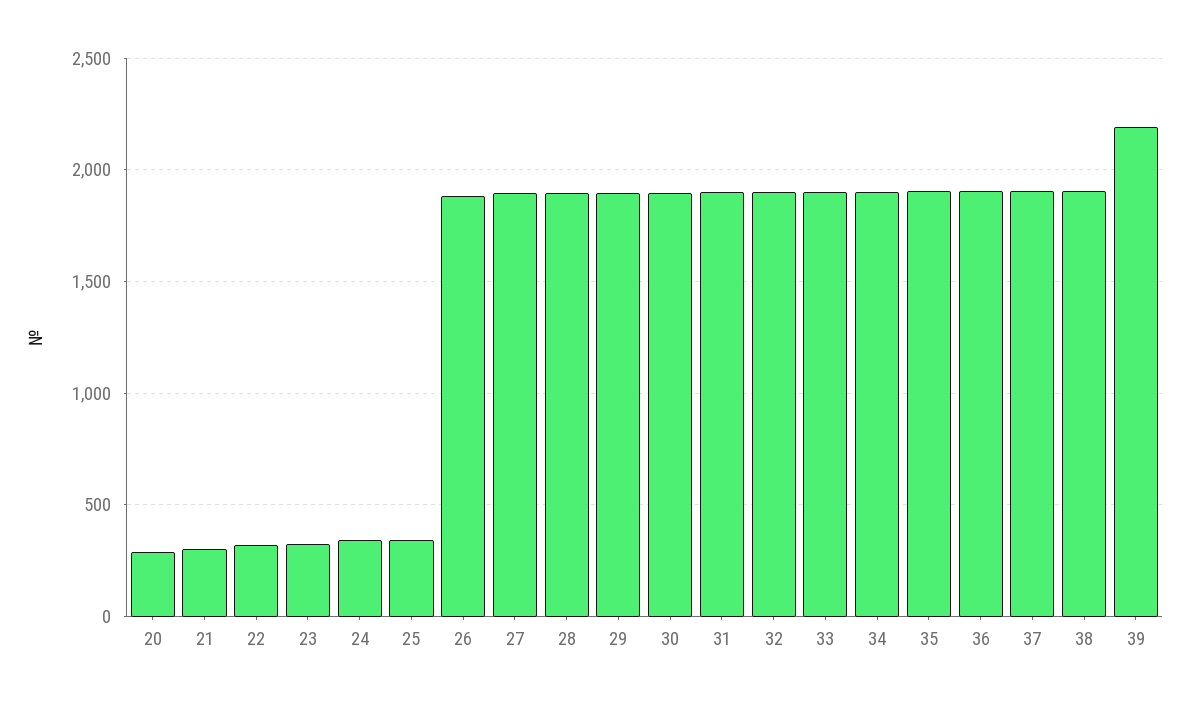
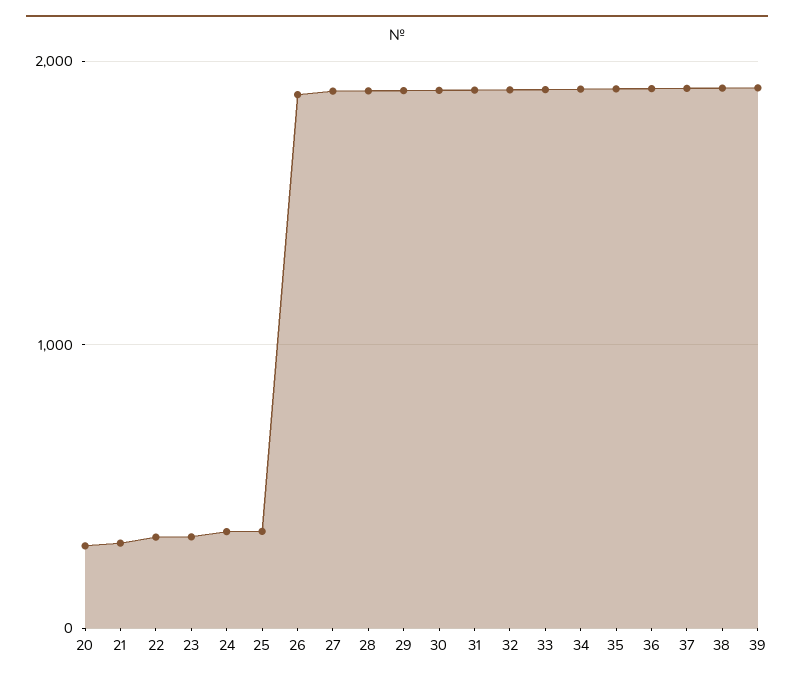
  {
    "20": 300,
    "21": 300,
    "22": 300,
    "23": 300,
    "24": 350,
    "25": 350,
    "26": 1900,
    "27": 1900,
    "28": 1900,
    "29": 1900,
    "30": 1900,
    "31": 1900,
    "32": 1900,
    "33": 1900,
    "34": 1900,
    "35": 1900,
    "36": 1900,
    "37": 1900,
    "38": 1900,
-   "39": 2200
+   "39": 1900
  }

